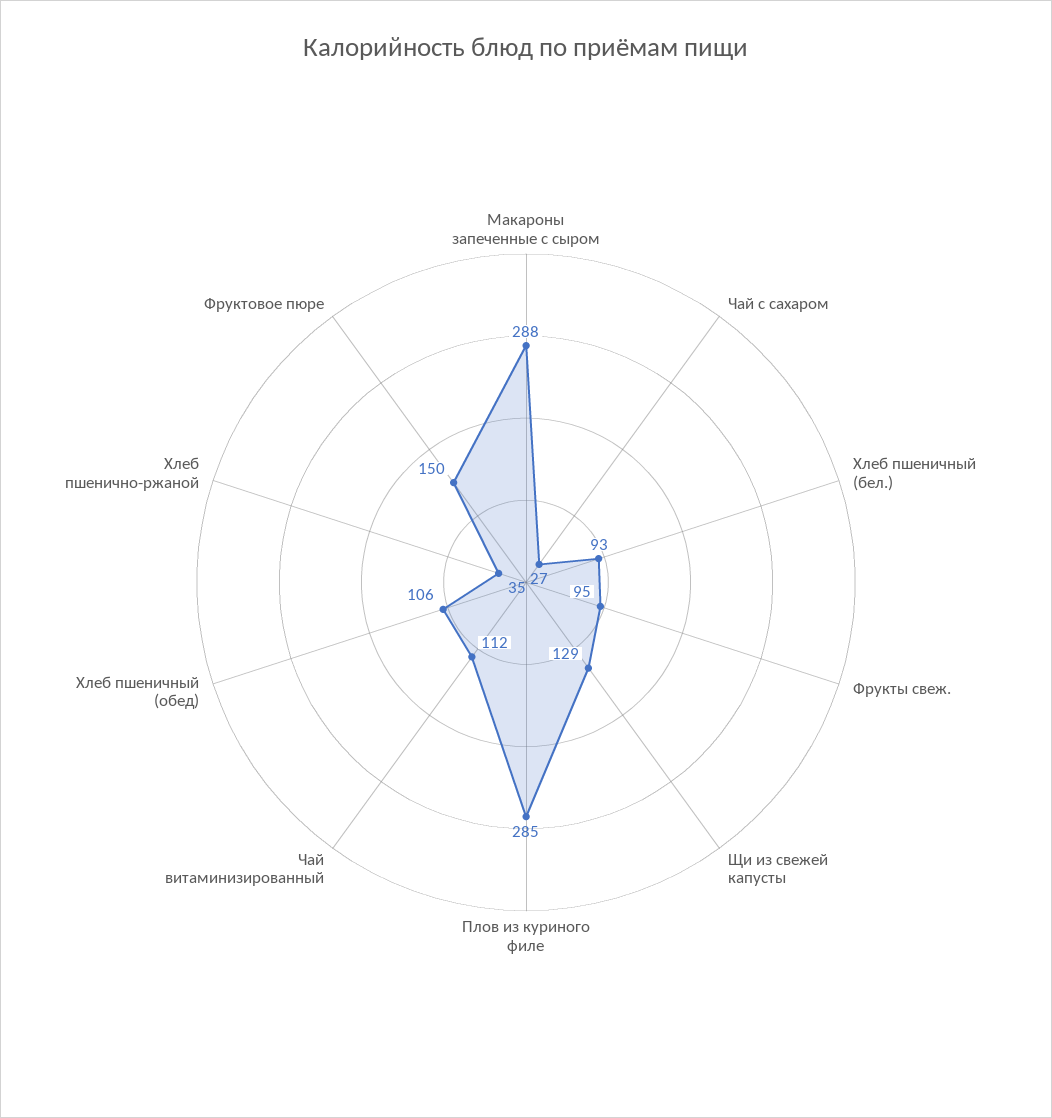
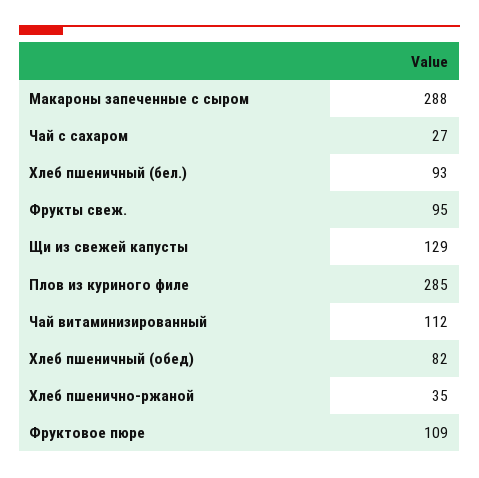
  {
    "Макароны запеченные с сыром": 288,
    "Чай с сахаром": 27,
    "Хлеб пшеничный (бел.)": 93,
    "Фрукты свеж.": 95,
    "Щи из свежей капусты": 129,
    "Плов из куриного филе": 285,
    "Чай витаминизированный": 112,
-   "Хлеб пшеничный (обед)": 106,
+   "Хлеб пшеничный (обед)": 82,
    "Хлеб пшенично-ржаной": 35,
-   "Фруктовое пюре": 150
+   "Фруктовое пюре": 109
  }

